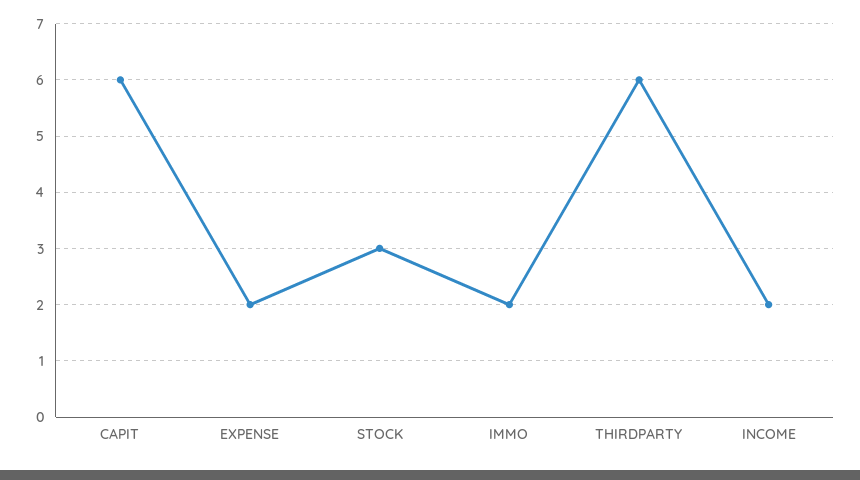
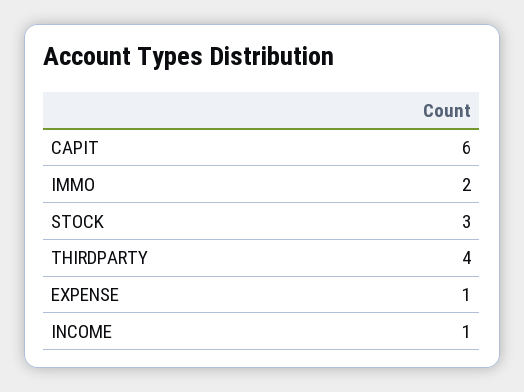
  {
    "CAPIT": 6,
-   "EXPENSE": 2,
+   "EXPENSE": 1,
    "STOCK": 3,
    "IMMO": 2,
-   "THIRDPARTY": 6,
+   "THIRDPARTY": 4,
-   "INCOME": 2
+   "INCOME": 1
  }

